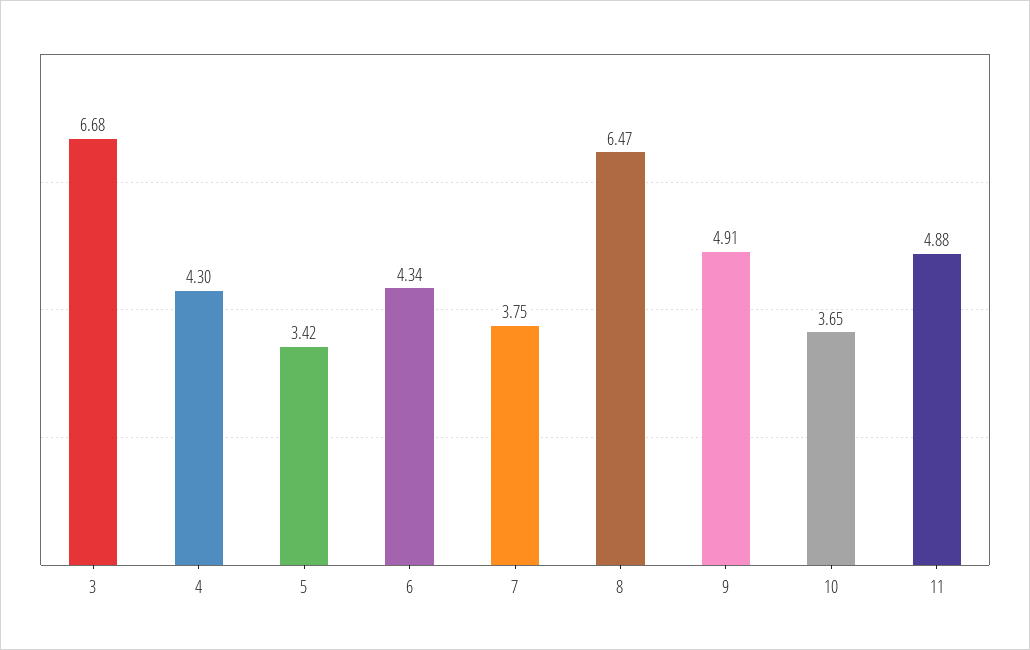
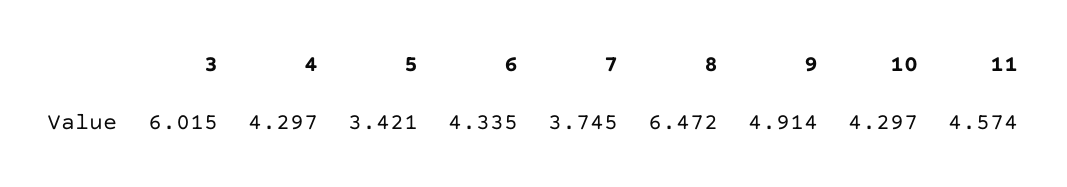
  {
-   "3": 6.68,
+   "3": 6.015,
    "4": 4.297,
    "5": 3.421,
    "6": 4.335,
    "7": 3.745,
    "8": 6.472,
    "9": 4.914,
-   "10": 3.65,
+   "10": 4.297,
-   "11": 4.88
+   "11": 4.574
  }

